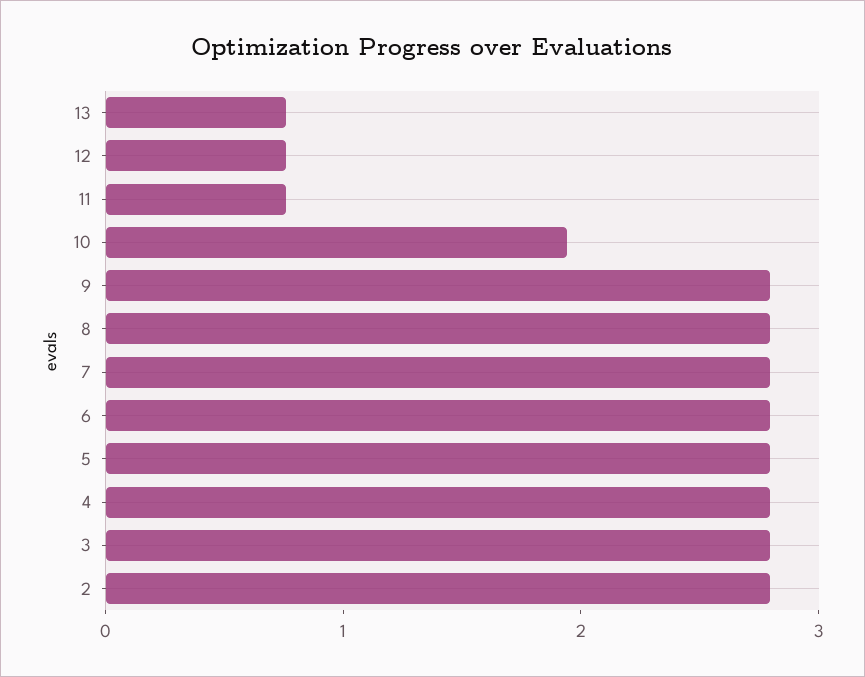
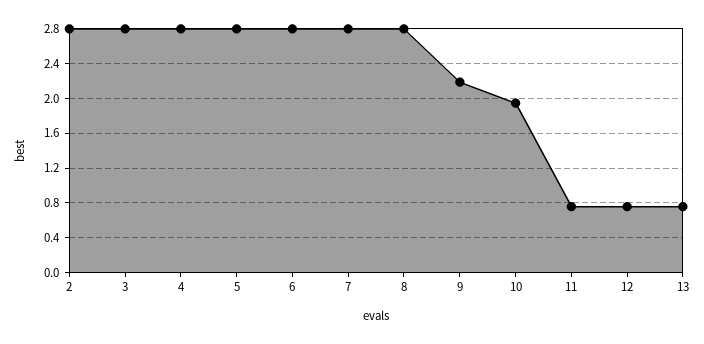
  {
    "13": 0.8,
    "12": 0.8,
    "11": 0.8,
    "10": 1.9,
-   "9": 2.8,
+   "9": 2.2,
    "8": 2.8,
    "7": 2.8,
    "6": 2.8,
    "5": 2.8,
    "4": 2.8,
    "3": 2.8,
    "2": 2.8
  }

